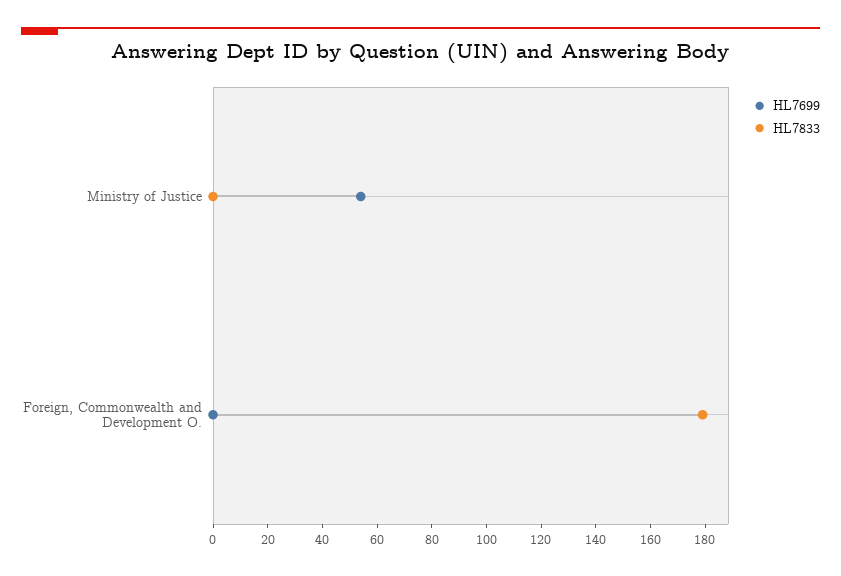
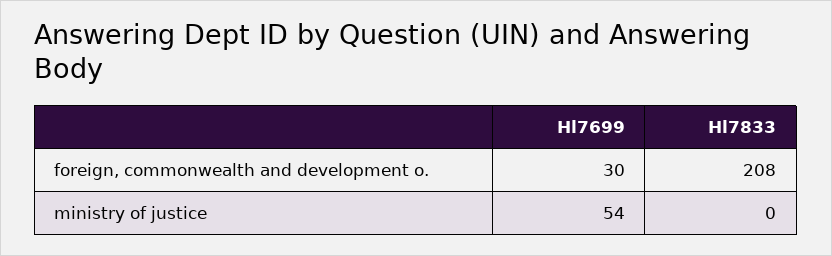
  {
    "HL7699": {
      "Ministry of Justice": 54,
-     "Foreign, Commonwealth and Development O.": 0
+     "Foreign, Commonwealth and Development O.": 30
    },
    "HL7833": {
      "Ministry of Justice": 0,
-     "Foreign, Commonwealth and Development O.": 180
+     "Foreign, Commonwealth and Development O.": 208
    }
  }

